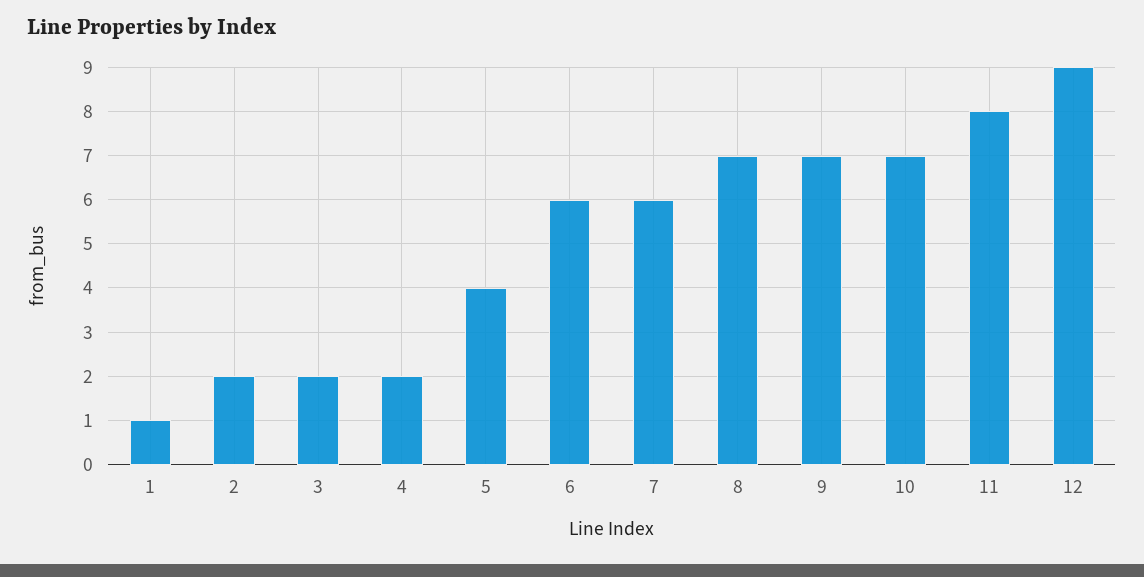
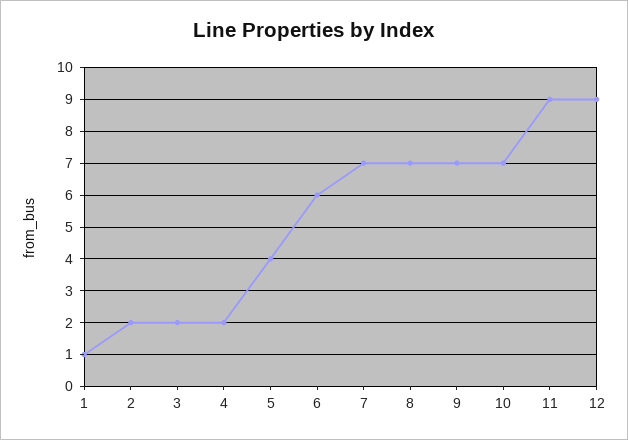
  {
    "1": 1,
    "2": 2,
    "3": 2,
    "4": 2,
    "5": 4,
    "6": 6,
-   "7": 6,
+   "7": 7,
    "8": 7,
    "9": 7,
    "10": 7,
-   "11": 8,
+   "11": 9,
    "12": 9
  }

